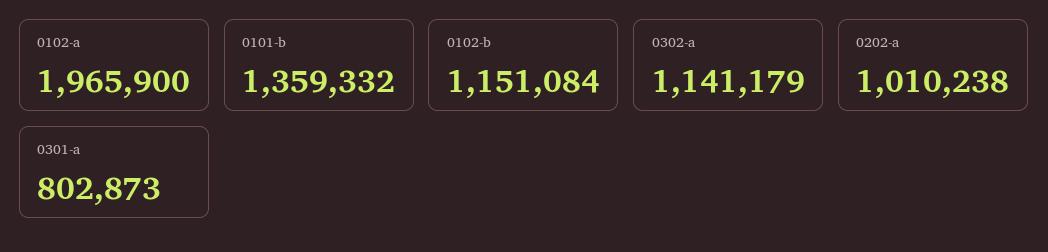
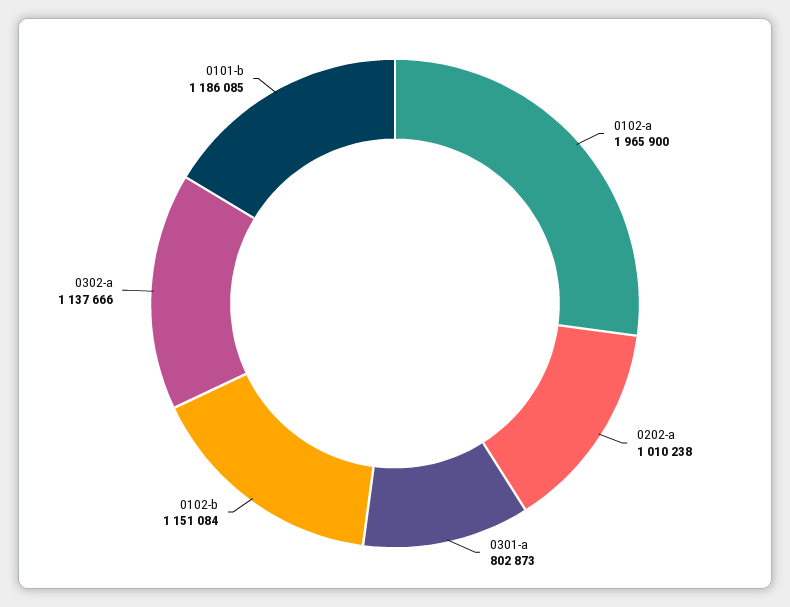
  {
    "0102-a": 1965900,
-   "0101-b": 1359332,
+   "0101-b": 1186085,
    "0102-b": 1151084,
-   "0302-a": 1141179,
+   "0302-a": 1137666,
    "0202-a": 1010238,
    "0301-a": 802873
  }

